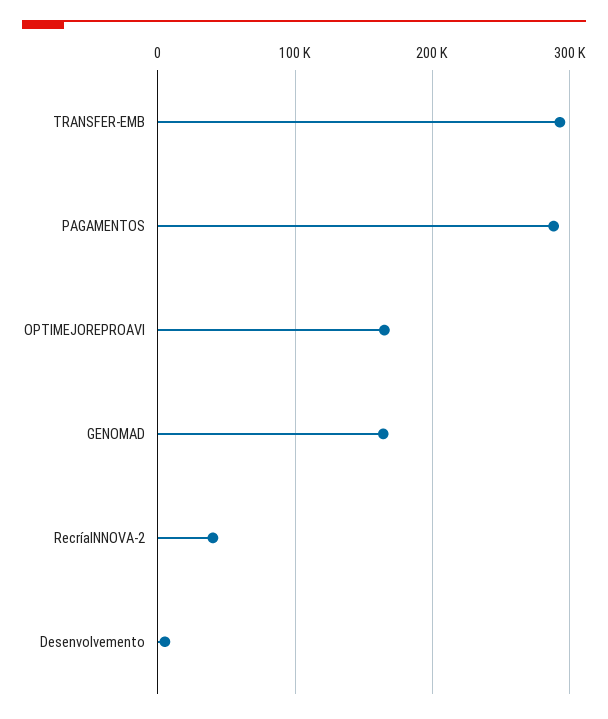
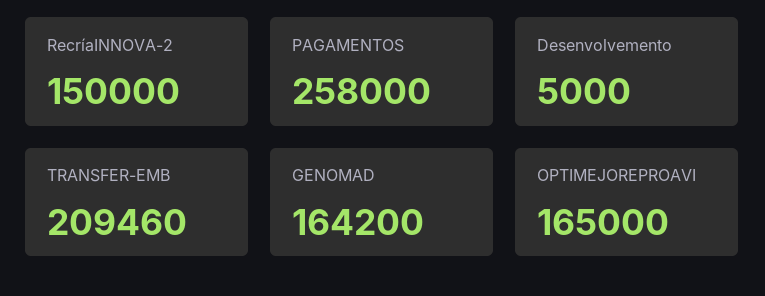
  {
-   "TRANSFER-EMB": 290000,
+   "TRANSFER-EMB": 209460,
-   "PAGAMENTOS": 290000,
+   "PAGAMENTOS": 258000,
    "OPTIMEJOREPROAVI": 165000,
    "GENOMAD": 164200,
-   "RecríaINNOVA-2": 40000,
+   "RecríaINNOVA-2": 150000,
    "Desenvolvemento": 5000
  }

